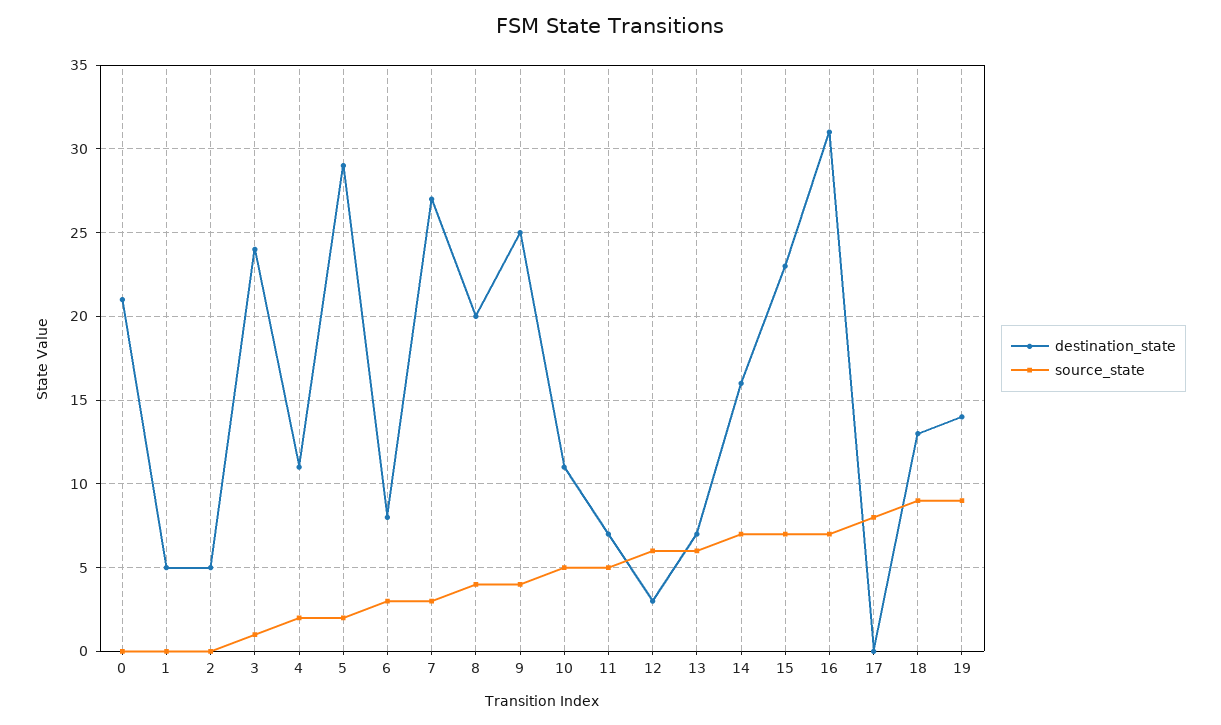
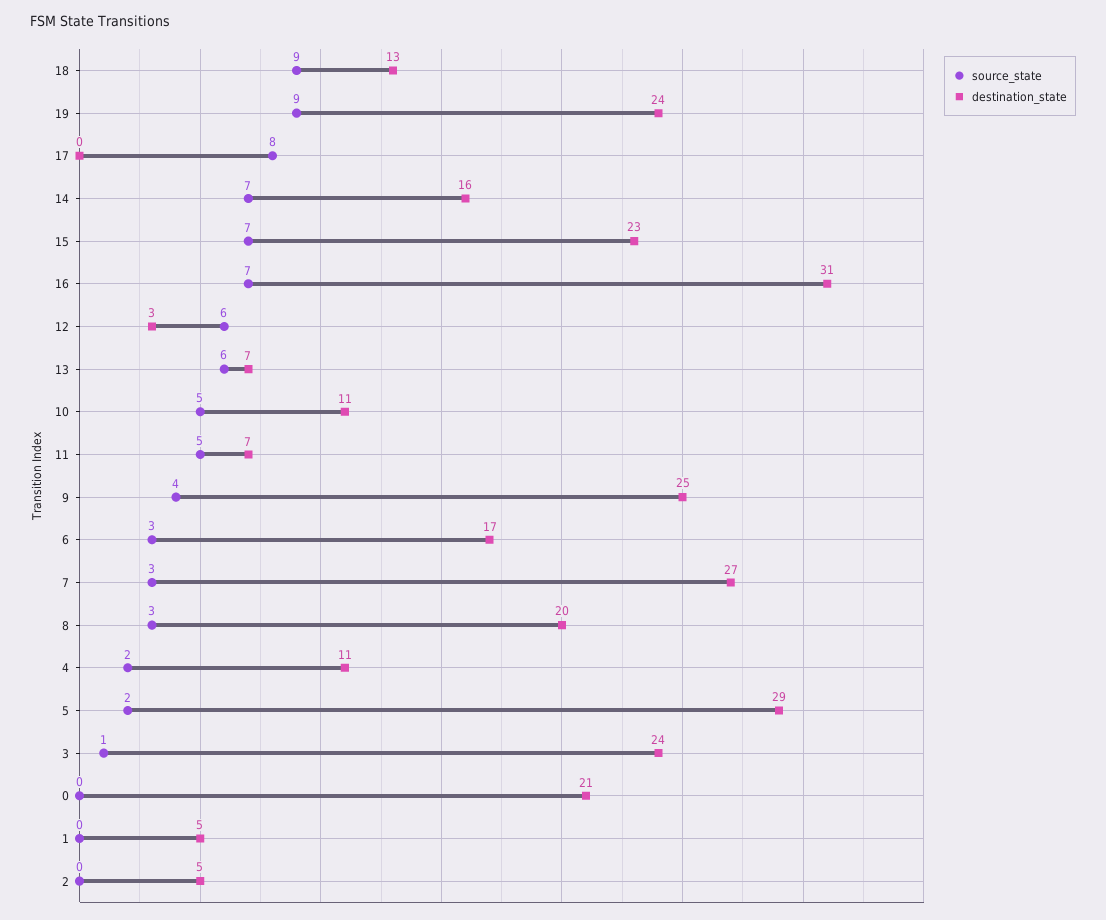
  {
    "destination_state": {
      "0": 21,
      "1": 5,
      "2": 5,
      "3": 24,
      "4": 11,
      "5": 29,
-     "6": 8,
+     "6": 17,
      "7": 27,
      "8": 20,
      "9": 25,
      "10": 11,
      "11": 7,
      "12": 3,
      "13": 7,
      "14": 16,
      "15": 23,
      "16": 31,
      "17": 0,
      "18": 13,
-     "19": 14
+     "19": 24
    },
    "source_state": {
      "0": 0,
      "1": 0,
      "2": 0,
      "3": 1,
      "4": 2,
      "5": 2,
      "6": 3,
      "7": 3,
-     "8": 4,
+     "8": 3,
      "9": 4,
      "10": 5,
      "11": 5,
      "12": 6,
      "13": 6,
      "14": 7,
      "15": 7,
      "16": 7,
      "17": 8,
      "18": 9,
      "19": 9
    }
  }

